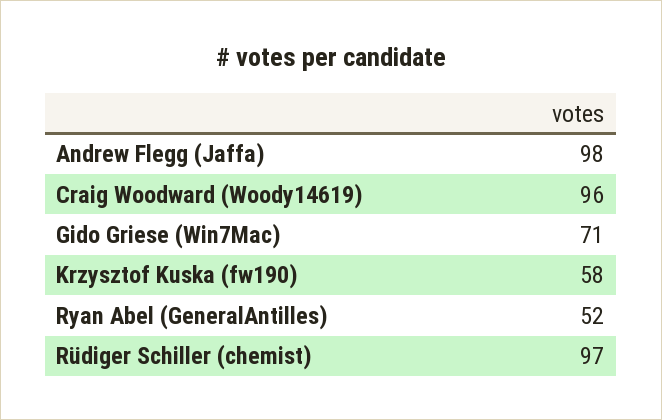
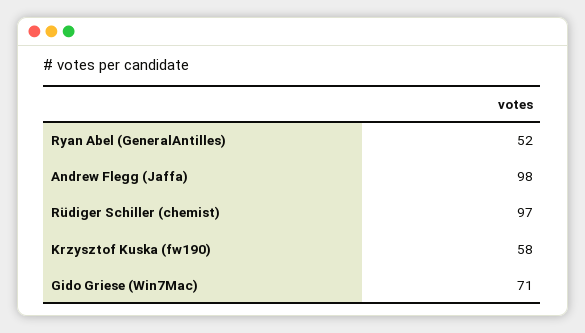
  {
    "Andrew Flegg (Jaffa)": 98,
-   "Craig Woodward (Woody14619)": 96,
    "Gido Griese (Win7Mac)": 71,
    "Krzysztof Kuska (fw190)": 58,
    "Ryan Abel (GeneralAntilles)": 52,
    "Rüdiger Schiller (chemist)": 97
  }

